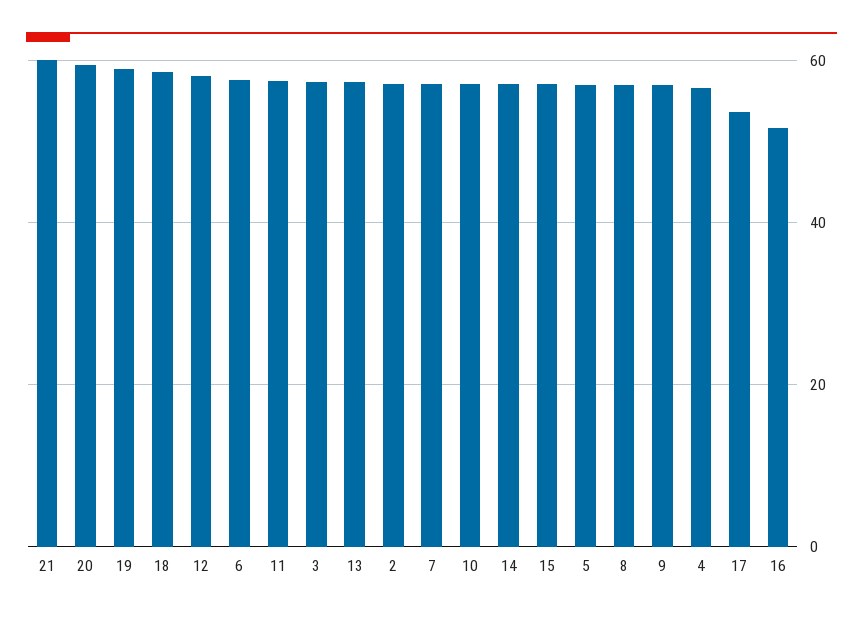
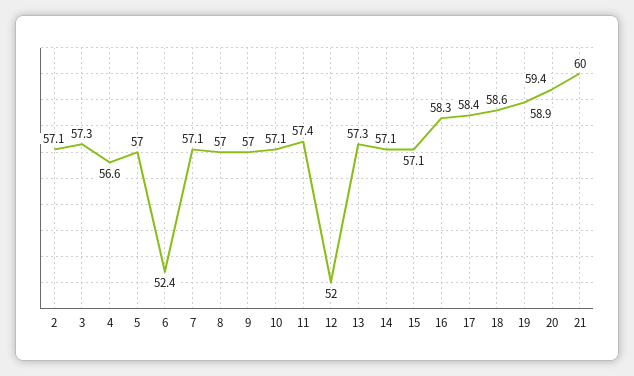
  {
    "21": 60,
    "20": 59.4,
    "19": 58.9,
    "18": 58.6,
-   "12": 58,
+   "12": 52,
-   "6": 58,
+   "6": 52.4,
    "11": 57.4,
    "3": 57.3,
    "13": 57.3,
    "2": 57.1,
    "7": 57.1,
    "10": 57.1,
    "14": 57.1,
    "15": 57.1,
    "5": 57,
    "8": 57,
    "9": 57,
    "4": 56.6,
-   "17": 54,
+   "17": 58.4,
-   "16": 52
+   "16": 58.3
  }

